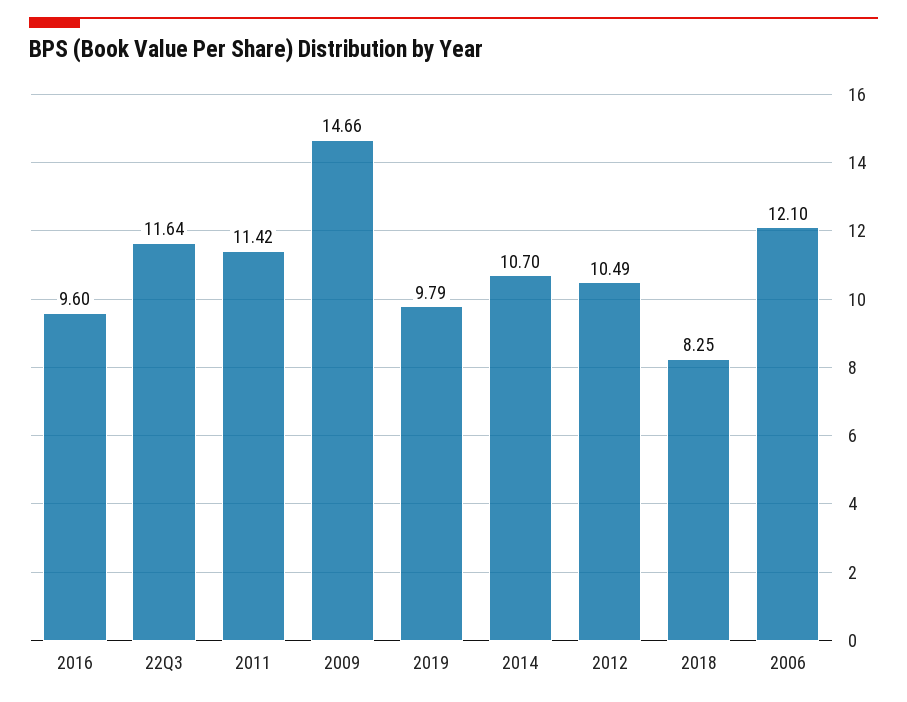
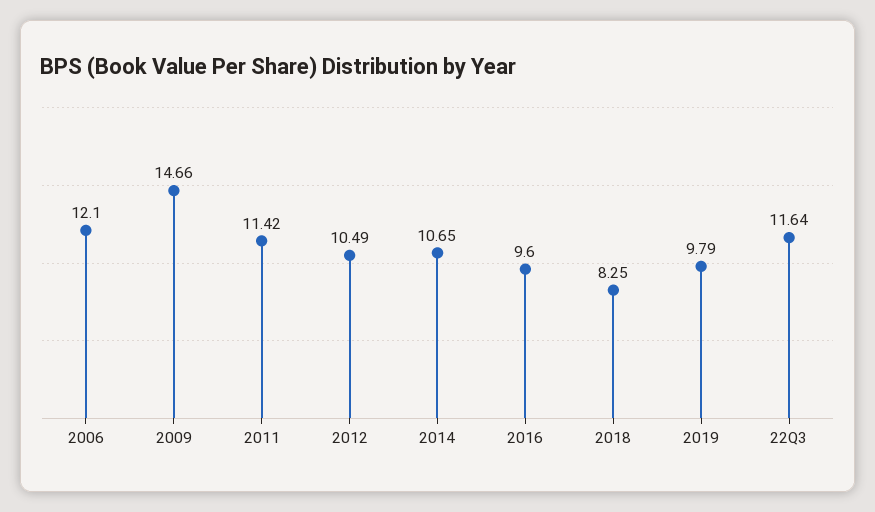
  {
    "2016": 9.6,
    "22Q3": 11.64,
    "2011": 11.42,
    "2009": 14.66,
    "2019": 9.79,
-   "2014": 10.7,
+   "2014": 10.65,
    "2012": 10.49,
    "2018": 8.25,
    "2006": 12.1
  }

